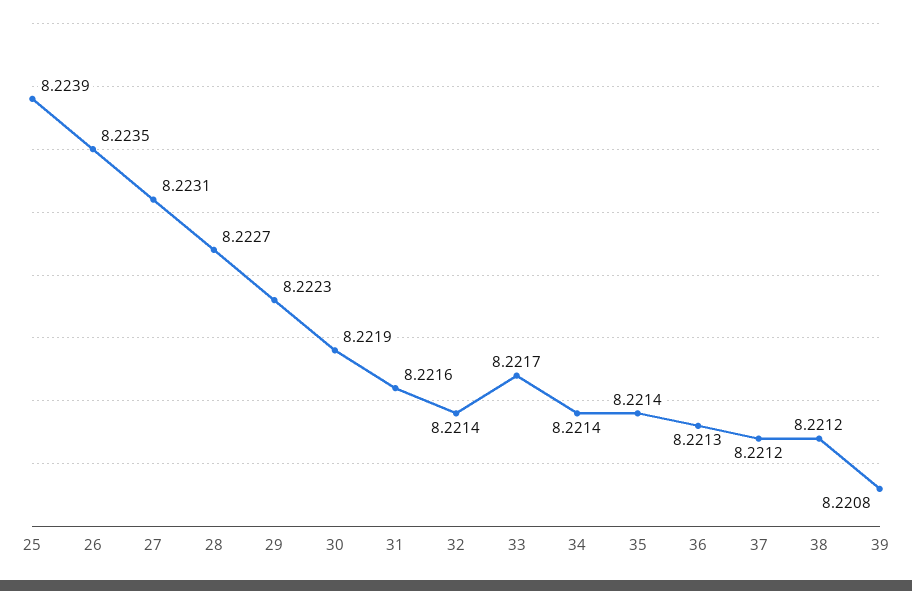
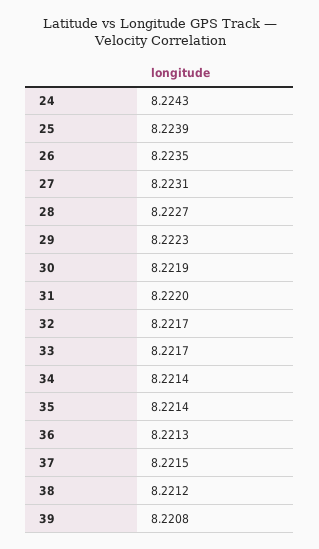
  {
    "25": 8.2239,
    "26": 8.2235,
    "27": 8.2231,
    "28": 8.2227,
    "29": 8.2223,
    "30": 8.2219,
-   "31": 8.2216,
+   "31": 8.222,
-   "32": 8.2214,
+   "32": 8.2217,
    "33": 8.2217,
    "34": 8.2214,
    "35": 8.2214,
    "36": 8.2213,
-   "37": 8.2212,
+   "37": 8.2215,
    "38": 8.2212,
-   "39": 8.2208
+   "39": 8.2208,
+   "24": 8.2243
  }

